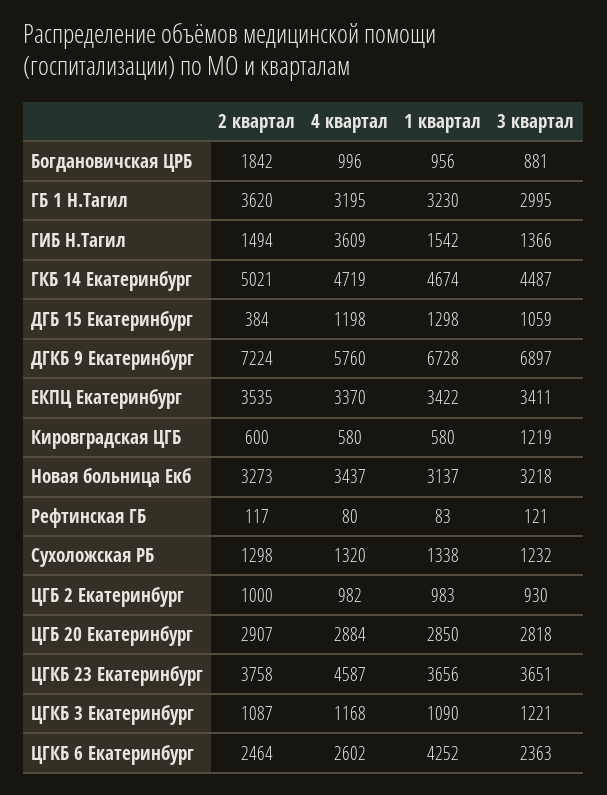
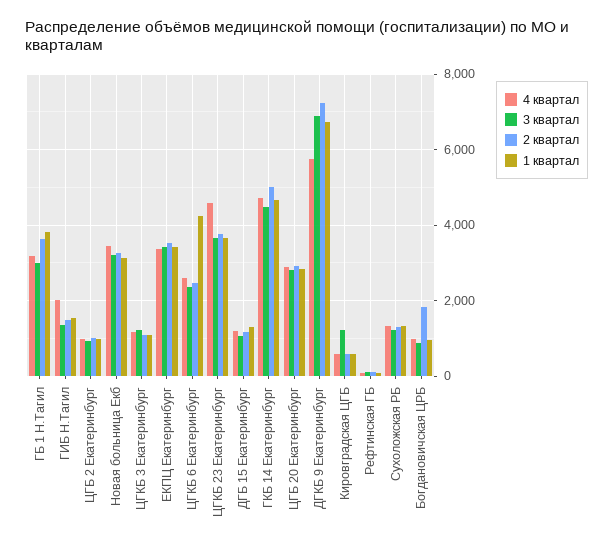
  {
    "2 квартал": {
      "Богдановичская ЦРБ": 1842,
      "ГБ 1 Н.Тагил": 3620,
      "ГИБ Н.Тагил": 1494,
      "ГКБ 14 Екатеринбург": 5021,
-     "ДГБ 15 Екатеринбург": 384,
+     "ДГБ 15 Екатеринбург": 1200,
      "ДГКБ 9 Екатеринбург": 7224,
      "ЕКПЦ Екатеринбург": 3535,
      "Кировградская ЦГБ": 600,
      "Новая больница Екб": 3273,
      "Рефтинская ГБ": 117,
      "Сухоложская РБ": 1298,
      "ЦГБ 2 Екатеринбург": 1000,
      "ЦГБ 20 Екатеринбург": 2907,
      "ЦГКБ 23 Екатеринбург": 3758,
      "ЦГКБ 3 Екатеринбург": 1087,
      "ЦГКБ 6 Екатеринбург": 2464
    },
    "4 квартал": {
      "Богдановичская ЦРБ": 996,
      "ГБ 1 Н.Тагил": 3195,
-     "ГИБ Н.Тагил": 3609,
+     "ГИБ Н.Тагил": 2000,
      "ГКБ 14 Екатеринбург": 4719,
      "ДГБ 15 Екатеринбург": 1198,
      "ДГКБ 9 Екатеринбург": 5760,
      "ЕКПЦ Екатеринбург": 3370,
      "Кировградская ЦГБ": 580,
      "Новая больница Екб": 3437,
      "Рефтинская ГБ": 80,
      "Сухоложская РБ": 1320,
      "ЦГБ 2 Екатеринбург": 982,
      "ЦГБ 20 Екатеринбург": 2884,
      "ЦГКБ 23 Екатеринбург": 4587,
      "ЦГКБ 3 Екатеринбург": 1168,
      "ЦГКБ 6 Екатеринбург": 2602
    },
    "1 квартал": {
      "Богдановичская ЦРБ": 956,
-     "ГБ 1 Н.Тагил": 3230,
+     "ГБ 1 Н.Тагил": 3800,
      "ГИБ Н.Тагил": 1542,
      "ГКБ 14 Екатеринбург": 4674,
      "ДГБ 15 Екатеринбург": 1298,
      "ДГКБ 9 Екатеринбург": 6728,
      "ЕКПЦ Екатеринбург": 3422,
      "Кировградская ЦГБ": 580,
      "Новая больница Екб": 3137,
      "Рефтинская ГБ": 83,
      "Сухоложская РБ": 1338,
      "ЦГБ 2 Екатеринбург": 983,
      "ЦГБ 20 Екатеринбург": 2850,
      "ЦГКБ 23 Екатеринбург": 3656,
      "ЦГКБ 3 Екатеринбург": 1090,
      "ЦГКБ 6 Екатеринбург": 4252
    },
    "3 квартал": {
      "Богдановичская ЦРБ": 881,
      "ГБ 1 Н.Тагил": 2995,
      "ГИБ Н.Тагил": 1366,
      "ГКБ 14 Екатеринбург": 4487,
      "ДГБ 15 Екатеринбург": 1059,
      "ДГКБ 9 Екатеринбург": 6897,
      "ЕКПЦ Екатеринбург": 3411,
      "Кировградская ЦГБ": 1219,
      "Новая больница Екб": 3218,
      "Рефтинская ГБ": 121,
      "Сухоложская РБ": 1232,
      "ЦГБ 2 Екатеринбург": 930,
      "ЦГБ 20 Екатеринбург": 2818,
      "ЦГКБ 23 Екатеринбург": 3651,
      "ЦГКБ 3 Екатеринбург": 1221,
      "ЦГКБ 6 Екатеринбург": 2363
    }
  }

